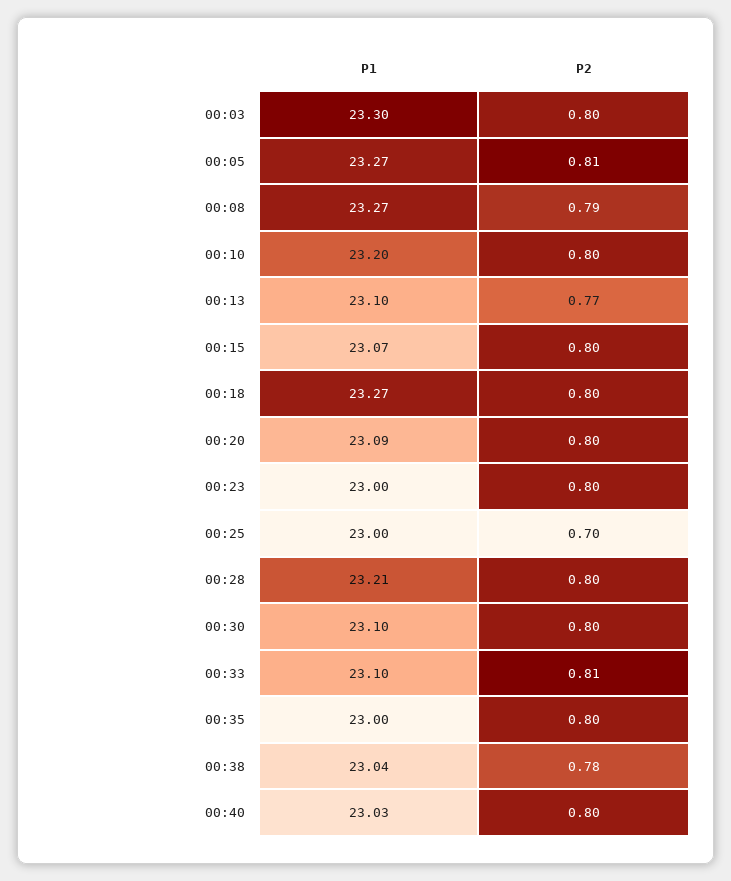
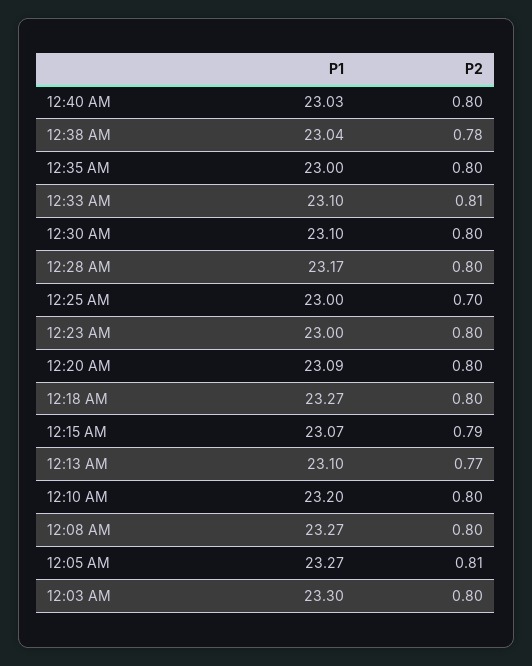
  {
    "P1": {
      "00:03": 23.3,
      "00:05": 23.27,
      "00:08": 23.27,
      "00:10": 23.2,
      "00:13": 23.1,
      "00:15": 23.07,
      "00:18": 23.27,
      "00:20": 23.09,
      "00:23": 23,
      "00:25": 23,
-     "00:28": 23.21,
+     "00:28": 23.17,
      "00:30": 23.1,
      "00:33": 23.1,
      "00:35": 23,
      "00:38": 23.04,
      "00:40": 23.03
    },
    "P2": {
      "00:03": 0.8,
      "00:05": 0.81,
-     "00:08": 0.79,
+     "00:08": 0.8,
      "00:10": 0.8,
      "00:13": 0.77,
-     "00:15": 0.8,
+     "00:15": 0.79,
      "00:18": 0.8,
      "00:20": 0.8,
      "00:23": 0.8,
      "00:25": 0.7,
      "00:28": 0.8,
      "00:30": 0.8,
      "00:33": 0.81,
      "00:35": 0.8,
      "00:38": 0.78,
      "00:40": 0.8
    }
  }

